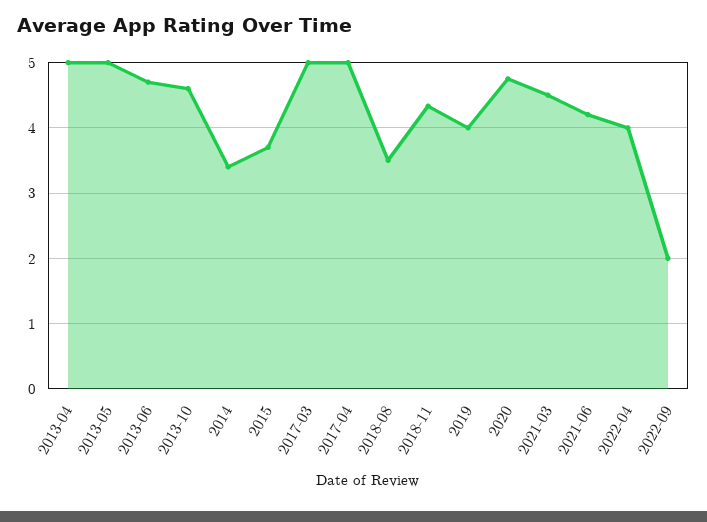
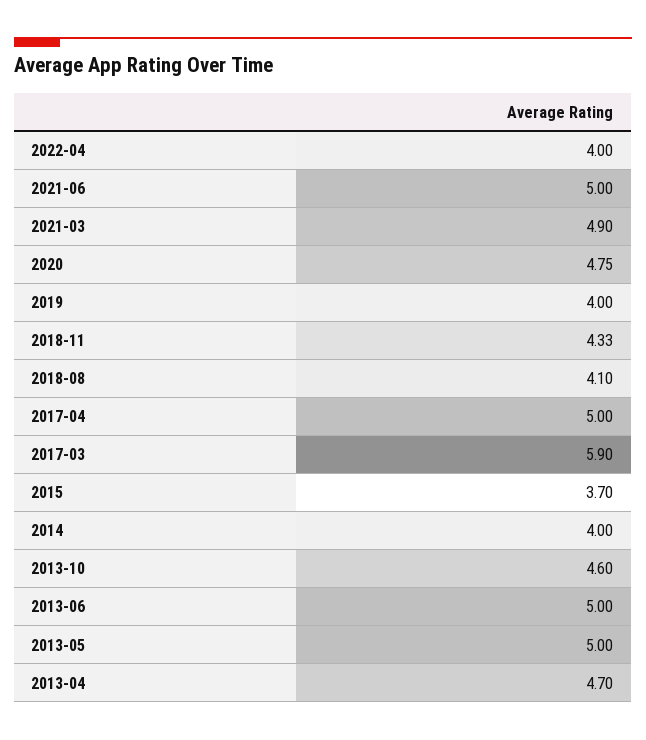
  {
-   "2013-04": 5,
+   "2013-04": 4.7,
    "2013-05": 5,
-   "2013-06": 4.7,
+   "2013-06": 5,
    "2013-10": 4.6,
-   "2014": 3.4,
+   "2014": 4,
    "2015": 3.7,
-   "2017-03": 5,
+   "2017-03": 5.9,
    "2017-04": 5,
-   "2018-08": 3.5,
+   "2018-08": 4.1,
    "2018-11": 4.33,
    "2019": 4,
    "2020": 4.75,
-   "2021-03": 4.5,
+   "2021-03": 4.9,
-   "2021-06": 4.2,
+   "2021-06": 5,
-   "2022-04": 4,
+   "2022-04": 4
-   "2022-09": 2
  }

